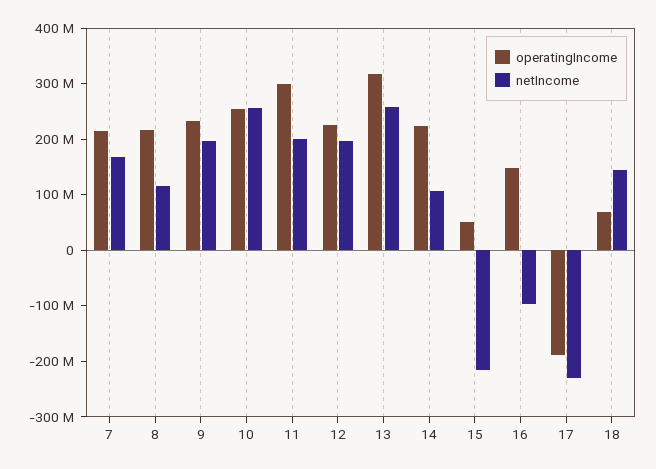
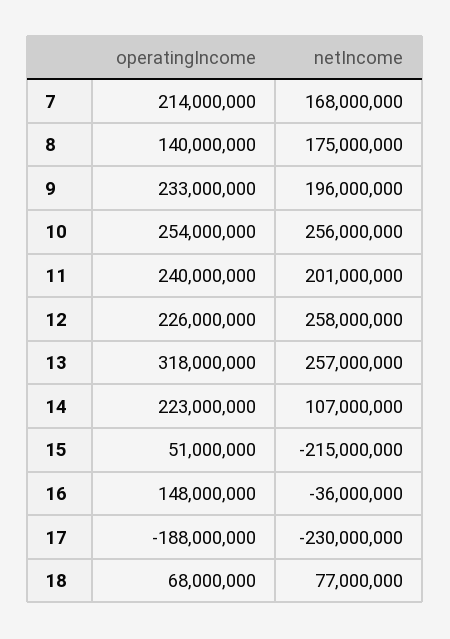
  {
    "operatingIncome": {
      "7": 214000000,
-     "8": 220000000,
+     "8": 140000000,
      "9": 233000000,
      "10": 254000000,
-     "11": 300000000,
+     "11": 240000000,
      "12": 226000000,
      "13": 318000000,
      "14": 223000000,
      "15": 51000000,
      "16": 148000000,
      "17": -188000000,
      "18": 68000000
    },
    "netIncome": {
      "7": 168000000,
-     "8": 120000000,
+     "8": 175000000,
      "9": 196000000,
      "10": 256000000,
      "11": 201000000,
-     "12": 200000000,
+     "12": 258000000,
      "13": 257000000,
      "14": 107000000,
      "15": -215000000,
-     "16": -100000000,
+     "16": -36000000,
      "17": -230000000,
-     "18": 140000000
+     "18": 77000000
    }
  }

